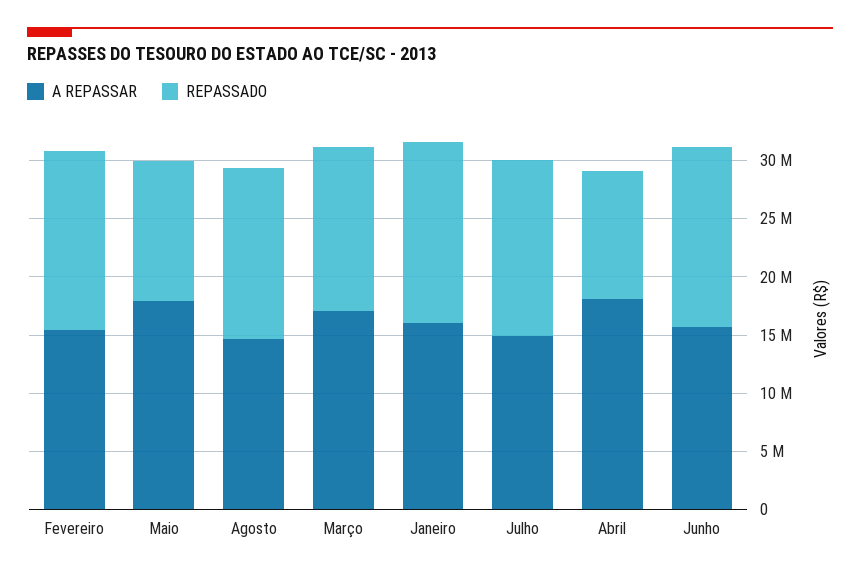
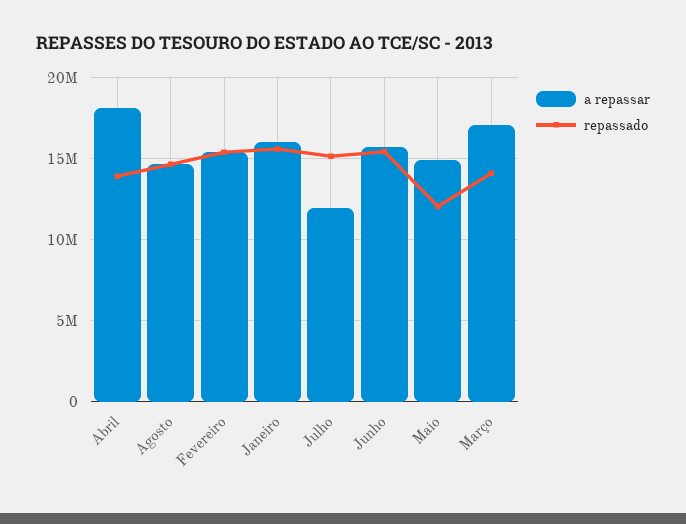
  {
    "A REPASSAR": {
      "Fevereiro": 15500000,
-     "Maio": 18000000,
+     "Maio": 15000000,
      "Agosto": 14500000,
      "Março": 17000000,
      "Janeiro": 16000000,
-     "Julho": 15000000,
+     "Julho": 12000000,
      "Abril": 18000000,
      "Junho": 15500000
    },
    "REPASSADO": {
      "Fevereiro": 15500000,
      "Maio": 12000000,
      "Agosto": 14500000,
      "Março": 14000000,
      "Janeiro": 15500000,
      "Julho": 15000000,
-     "Abril": 11000000,
+     "Abril": 14000000,
      "Junho": 15500000
    }
  }

